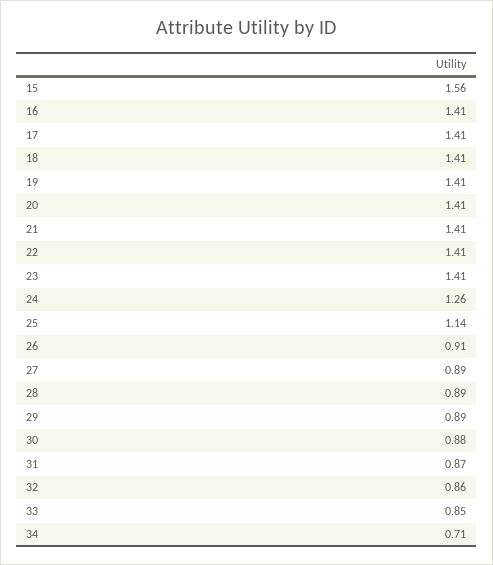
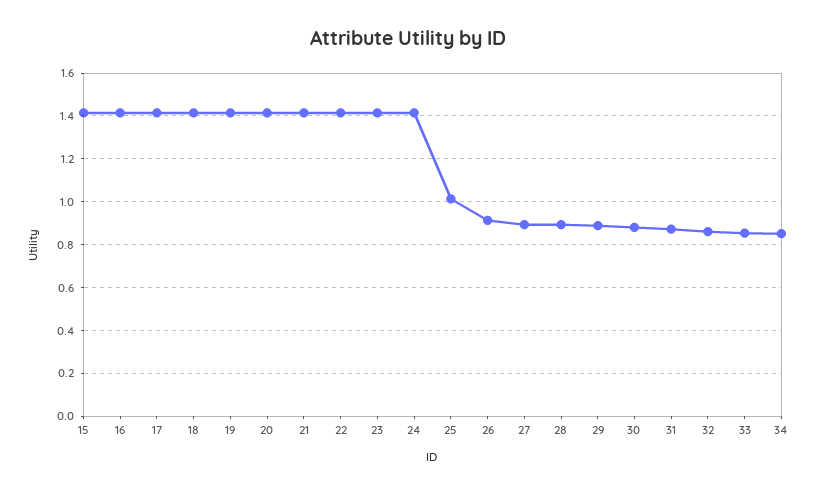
  {
-   "15": 1.56,
+   "15": 1.4,
    "16": 1.41,
    "17": 1.41,
    "18": 1.41,
    "19": 1.41,
    "20": 1.41,
    "21": 1.41,
    "22": 1.41,
    "23": 1.41,
-   "24": 1.26,
+   "24": 1.4,
-   "25": 1.14,
+   "25": 1,
    "26": 0.91,
    "27": 0.89,
    "28": 0.89,
    "29": 0.89,
    "30": 0.88,
    "31": 0.87,
    "32": 0.86,
    "33": 0.85,
-   "34": 0.71
+   "34": 0.85
  }

